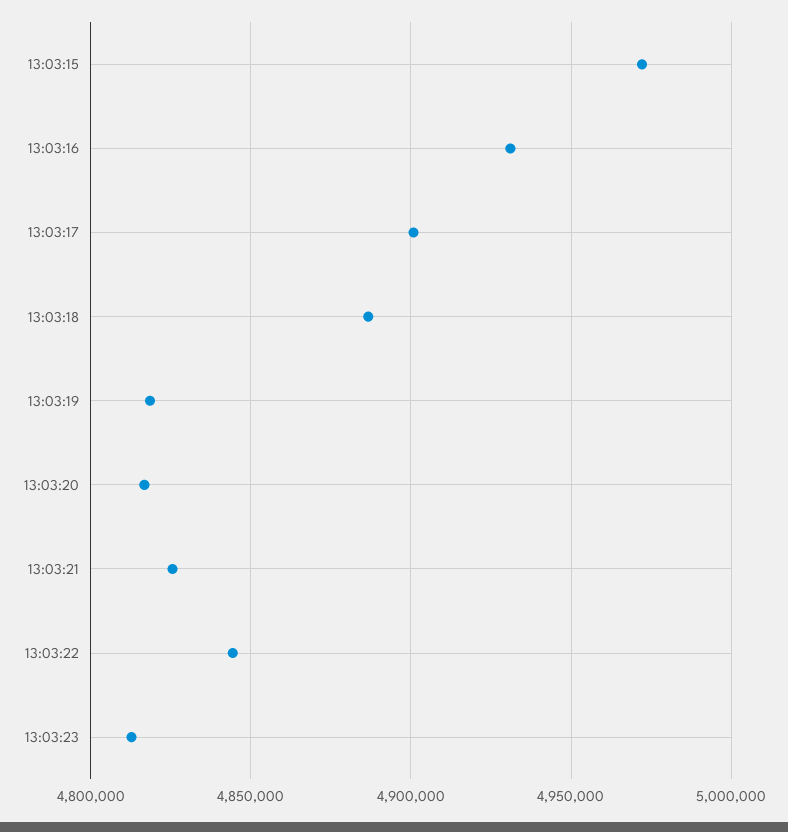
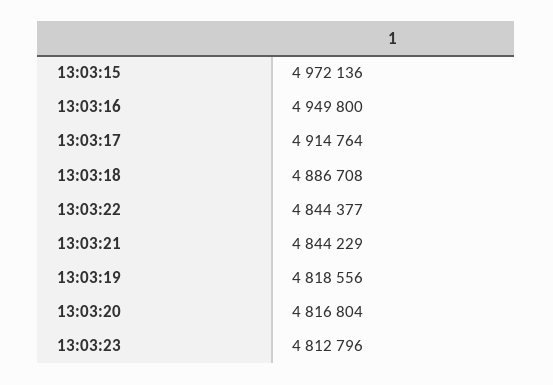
  {
    "13:03:15": 4972136,
-   "13:03:16": 4930000,
+   "13:03:16": 4949800,
-   "13:03:17": 4900000,
+   "13:03:17": 4914764,
    "13:03:18": 4886708,
    "13:03:19": 4818556,
    "13:03:20": 4816804,
-   "13:03:21": 4825000,
+   "13:03:21": 4844229,
    "13:03:22": 4844377,
    "13:03:23": 4812796
  }

